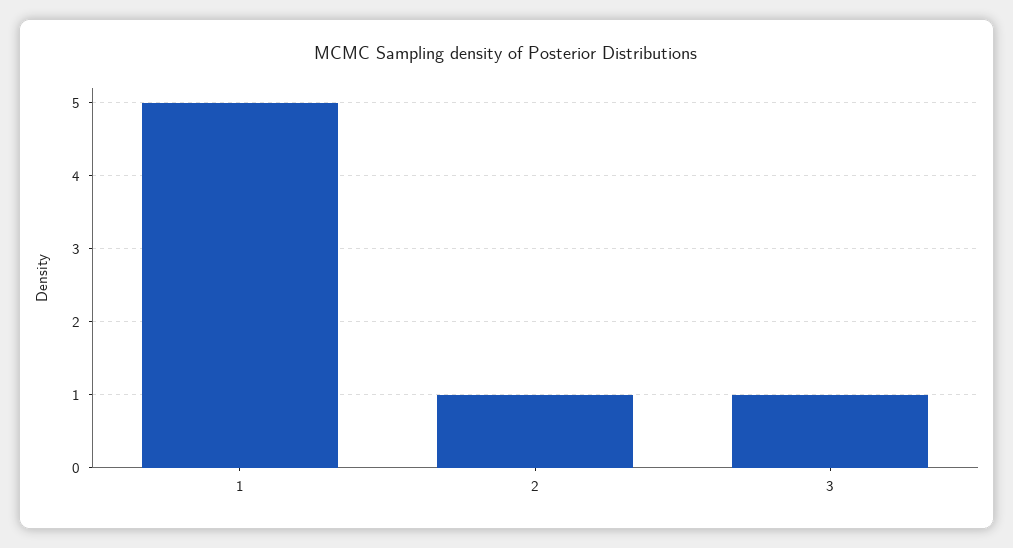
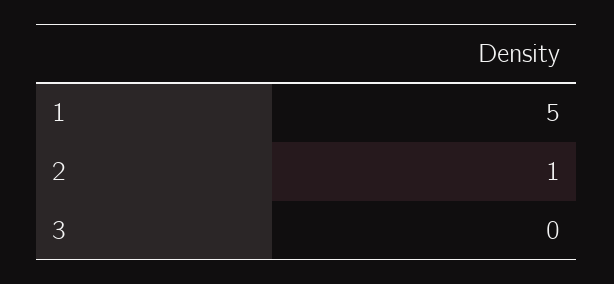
  {
    "1": 5,
    "2": 1,
-   "3": 1
+   "3": 0
  }

